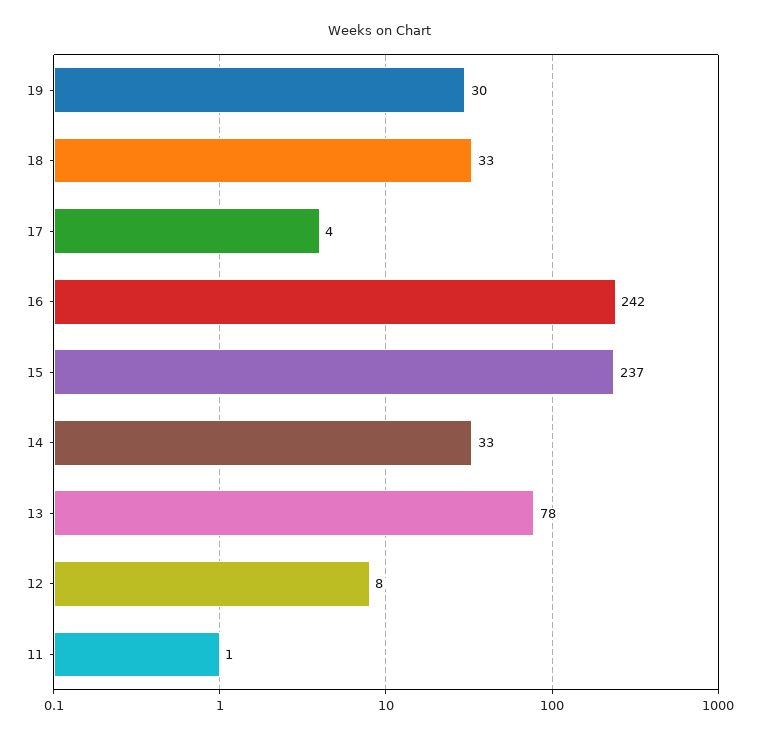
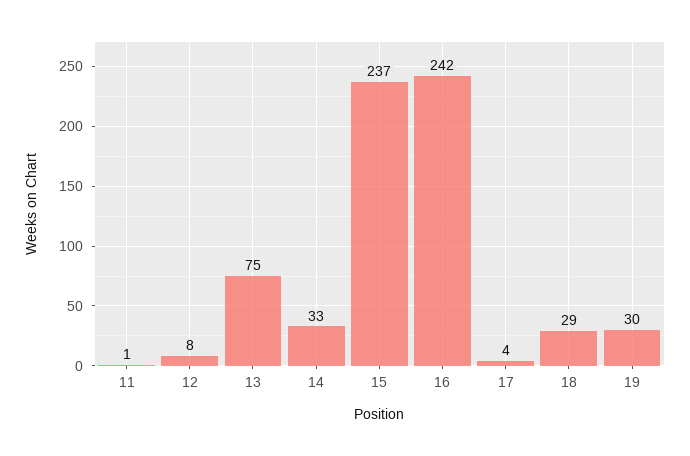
  {
    "19": 30,
-   "18": 33,
+   "18": 29,
    "17": 4,
    "16": 242,
    "15": 237,
    "14": 33,
-   "13": 78,
+   "13": 75,
    "12": 8,
    "11": 1
  }

